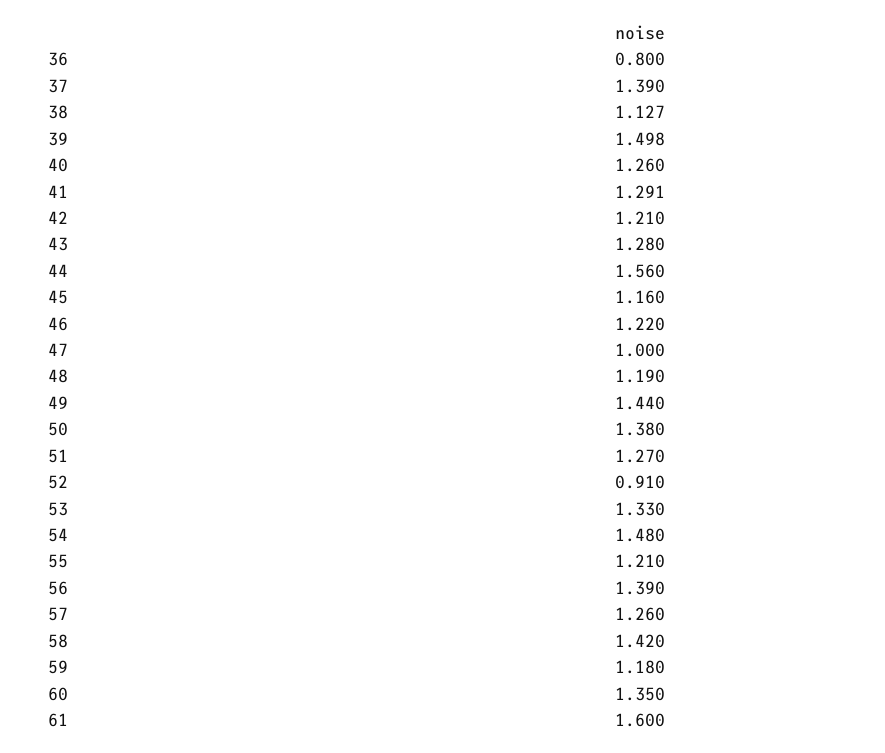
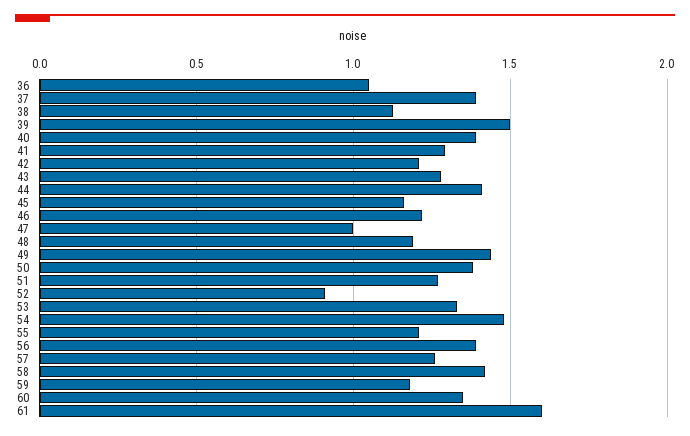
  {
-   "36": 0.8,
+   "36": 1.05,
    "37": 1.39,
    "38": 1.127,
    "39": 1.498,
-   "40": 1.26,
+   "40": 1.4,
    "41": 1.291,
    "42": 1.21,
    "43": 1.28,
-   "44": 1.56,
+   "44": 1.4,
    "45": 1.16,
    "46": 1.22,
    "47": 1,
    "48": 1.19,
    "49": 1.44,
    "50": 1.38,
    "51": 1.27,
    "52": 0.91,
    "53": 1.33,
    "54": 1.48,
    "55": 1.21,
    "56": 1.39,
    "57": 1.26,
    "58": 1.42,
    "59": 1.18,
    "60": 1.35,
    "61": 1.6
  }

